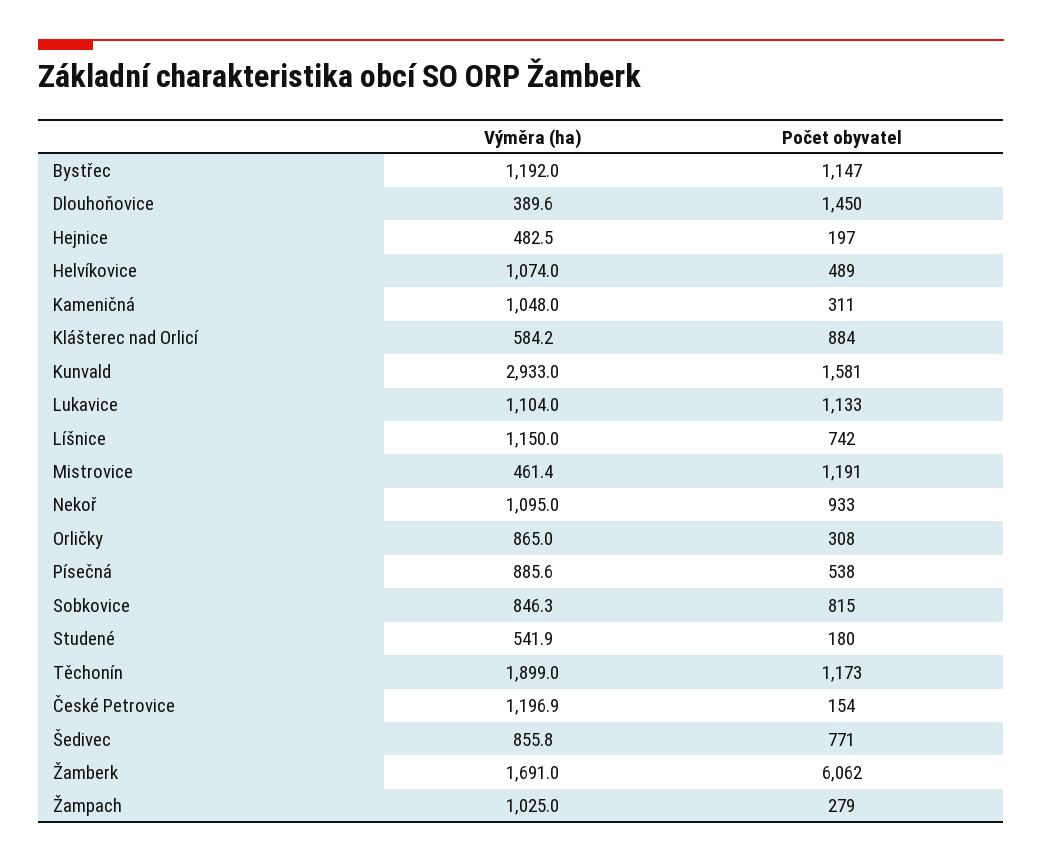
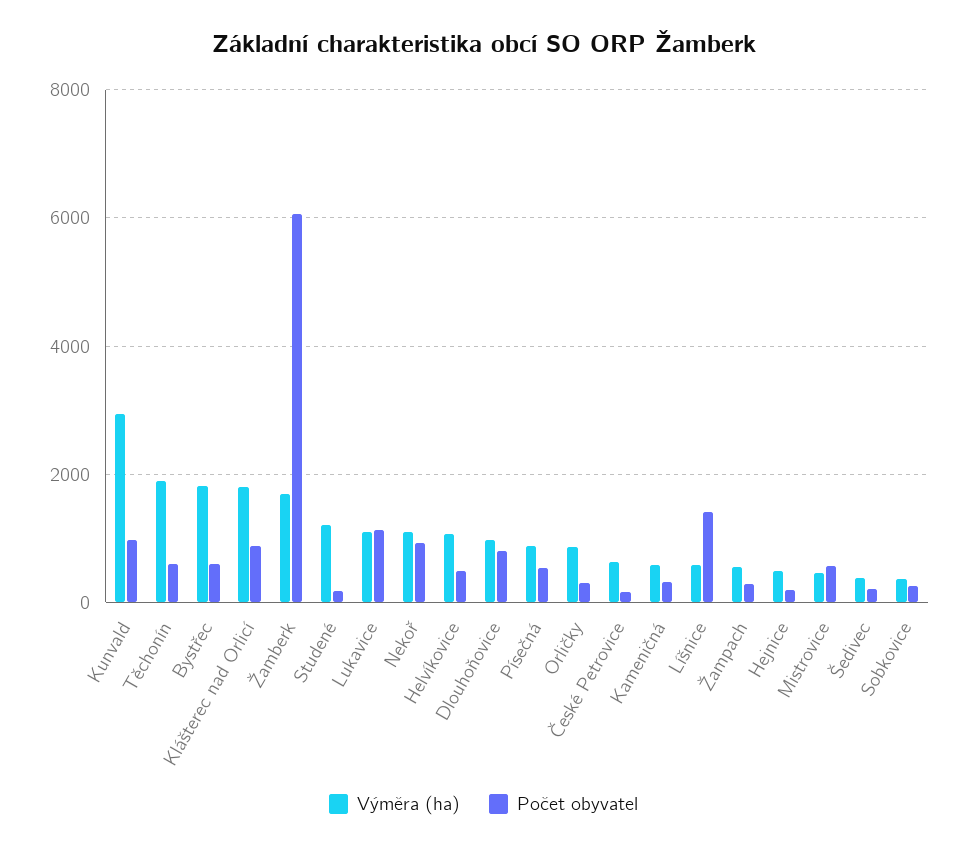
  {
    "Výměra (ha)": {
-     "Bystřec": 1192,
+     "Bystřec": 1800,
-     "Dlouhoňovice": 389.6,
+     "Dlouhoňovice": 1000,
      "Hejnice": 482.5,
      "Helvíkovice": 1074,
-     "Kameničná": 1048,
+     "Kameničná": 600,
-     "Klášterec nad Orlicí": 584.2,
+     "Klášterec nad Orlicí": 1800,
      "Kunvald": 2933,
      "Lukavice": 1104,
-     "Líšnice": 1150,
+     "Líšnice": 600,
      "Mistrovice": 461.4,
      "Nekoř": 1095,
      "Orličky": 865,
      "Písečná": 885.6,
-     "Sobkovice": 846.3,
+     "Sobkovice": 400,
-     "Studené": 541.9,
+     "Studené": 1200,
      "Těchonín": 1899,
-     "České Petrovice": 1196.9,
+     "České Petrovice": 600,
-     "Šedivec": 855.8,
+     "Šedivec": 400,
      "Žamberk": 1691,
-     "Žampach": 1025
+     "Žampach": 600
    },
    "Počet obyvatel": {
-     "Bystřec": 1147,
+     "Bystřec": 600,
-     "Dlouhoňovice": 1450,
+     "Dlouhoňovice": 800,
      "Hejnice": 197,
      "Helvíkovice": 489,
      "Kameničná": 311,
      "Klášterec nad Orlicí": 884,
-     "Kunvald": 1581,
+     "Kunvald": 1000,
      "Lukavice": 1133,
-     "Líšnice": 742,
+     "Líšnice": 1400,
-     "Mistrovice": 1191,
+     "Mistrovice": 600,
      "Nekoř": 933,
      "Orličky": 308,
      "Písečná": 538,
-     "Sobkovice": 815,
+     "Sobkovice": 200,
      "Studené": 180,
-     "Těchonín": 1173,
+     "Těchonín": 600,
      "České Petrovice": 154,
-     "Šedivec": 771,
+     "Šedivec": 200,
      "Žamberk": 6062,
      "Žampach": 279
    }
  }

